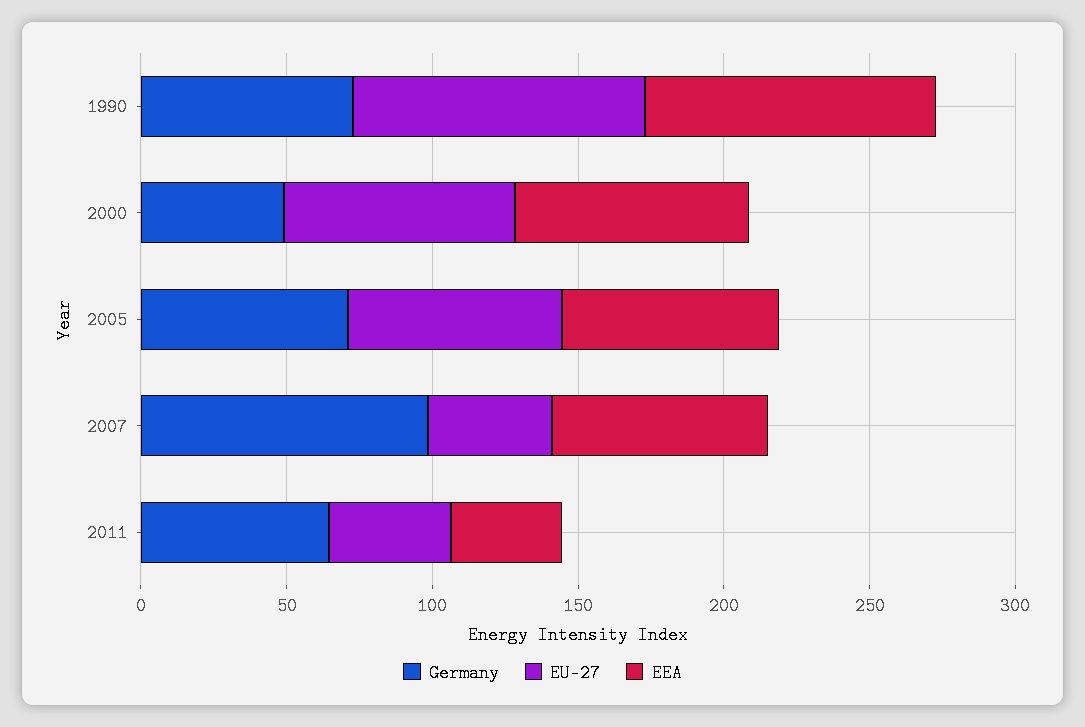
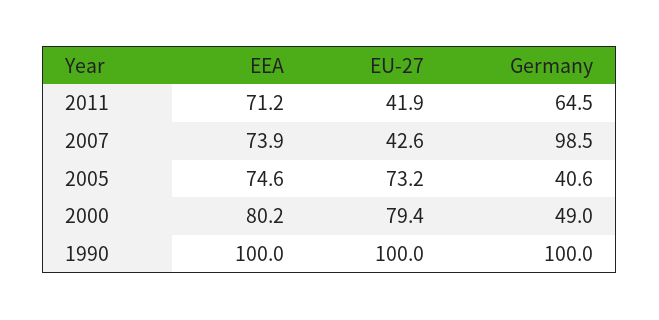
  {
    "Germany": {
-     "1990": 70,
+     "1990": 100,
      "2000": 49,
-     "2005": 70,
+     "2005": 40.6,
      "2007": 98.5,
      "2011": 64.5
    },
    "EU-27": {
      "1990": 100,
      "2000": 79.4,
      "2005": 73.2,
      "2007": 42.6,
      "2011": 41.9
    },
    "EEA": {
      "1990": 100,
      "2000": 80.2,
      "2005": 74.6,
      "2007": 73.9,
-     "2011": 40
+     "2011": 71.2
    }
  }

